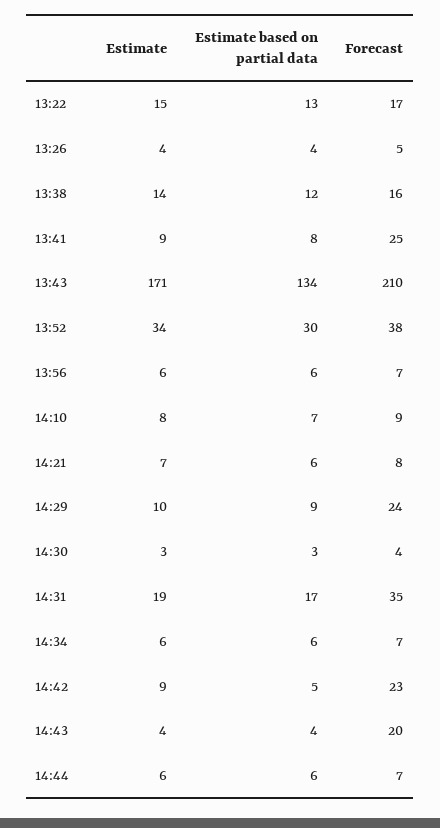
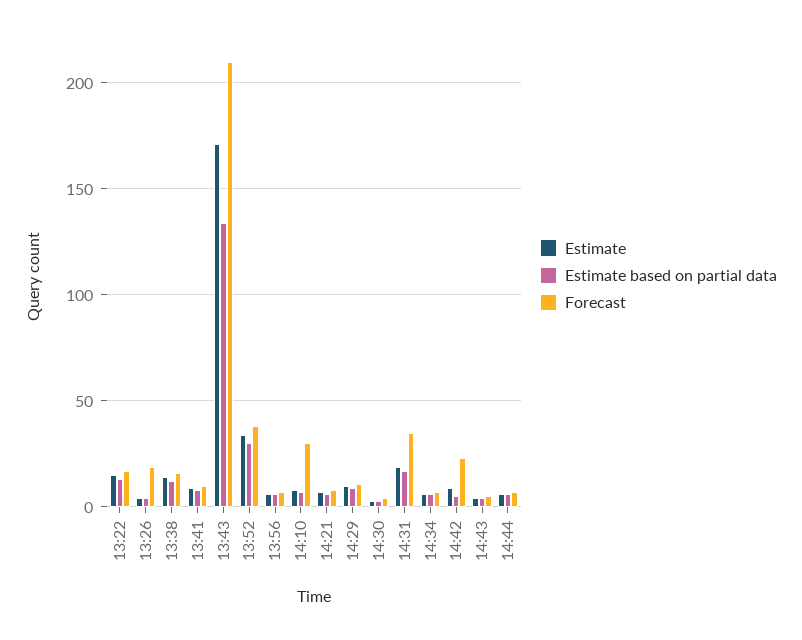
  {
    "Estimate": {
      "13:22": 15,
      "13:26": 4,
      "13:38": 14,
      "13:41": 9,
      "13:43": 171,
      "13:52": 34,
      "13:56": 6,
      "14:10": 8,
      "14:21": 7,
      "14:29": 10,
      "14:30": 3,
      "14:31": 19,
      "14:34": 6,
      "14:42": 9,
      "14:43": 4,
      "14:44": 6
    },
    "Estimate based on partial data": {
      "13:22": 13,
      "13:26": 4,
      "13:38": 12,
      "13:41": 8,
      "13:43": 134,
      "13:52": 30,
      "13:56": 6,
      "14:10": 7,
      "14:21": 6,
      "14:29": 9,
      "14:30": 3,
      "14:31": 17,
      "14:34": 6,
      "14:42": 5,
      "14:43": 4,
      "14:44": 6
    },
    "Forecast": {
      "13:22": 17,
-     "13:26": 5,
+     "13:26": 20,
      "13:38": 16,
-     "13:41": 25,
+     "13:41": 10,
      "13:43": 210,
      "13:52": 38,
      "13:56": 7,
-     "14:10": 9,
+     "14:10": 30,
      "14:21": 8,
-     "14:29": 24,
+     "14:29": 10,
      "14:30": 4,
      "14:31": 35,
      "14:34": 7,
      "14:42": 23,
-     "14:43": 20,
+     "14:43": 5,
      "14:44": 7
    }
  }

